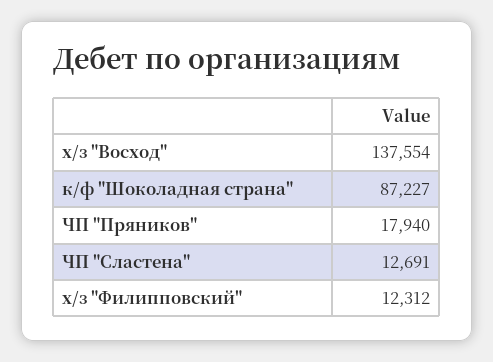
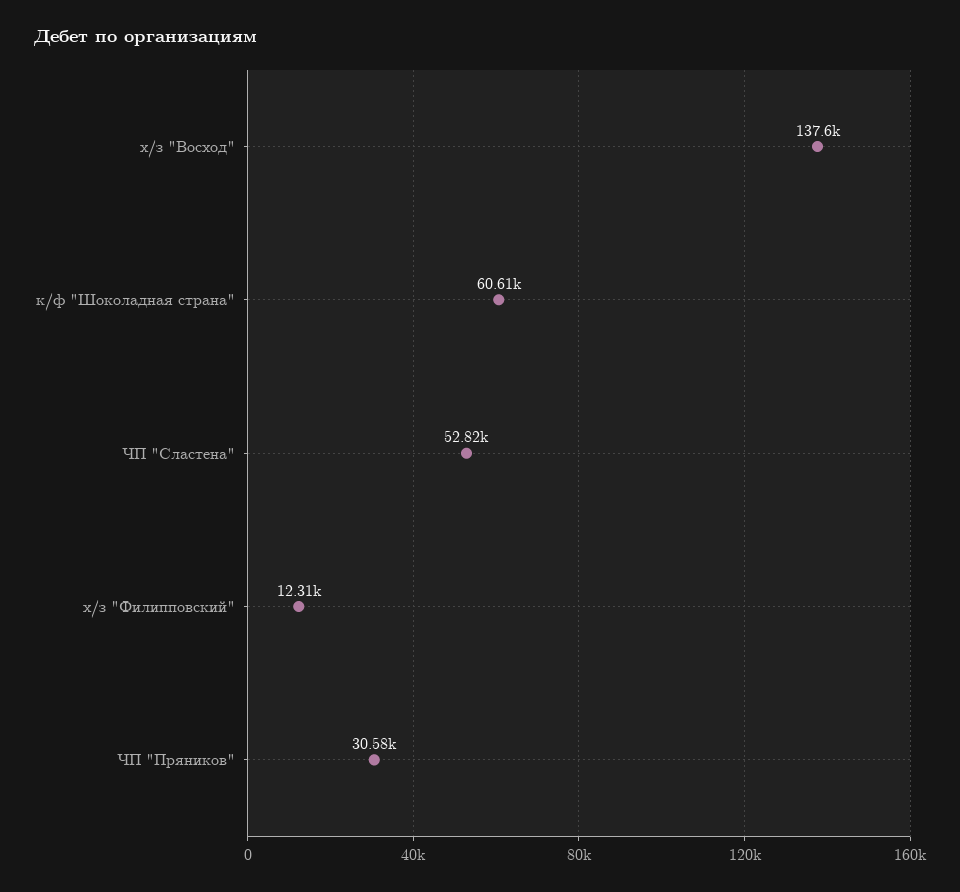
  {
    "х/з \"Восход\"": 137554,
-   "к/ф \"Шоколадная страна\"": 87227,
+   "к/ф \"Шоколадная страна\"": 60610,
-   "ЧП \"Пряников\"": 17940,
+   "ЧП \"Пряников\"": 30580,
-   "ЧП \"Сластена\"": 12691,
+   "ЧП \"Сластена\"": 52820,
    "х/з \"Филипповский\"": 12312
  }

